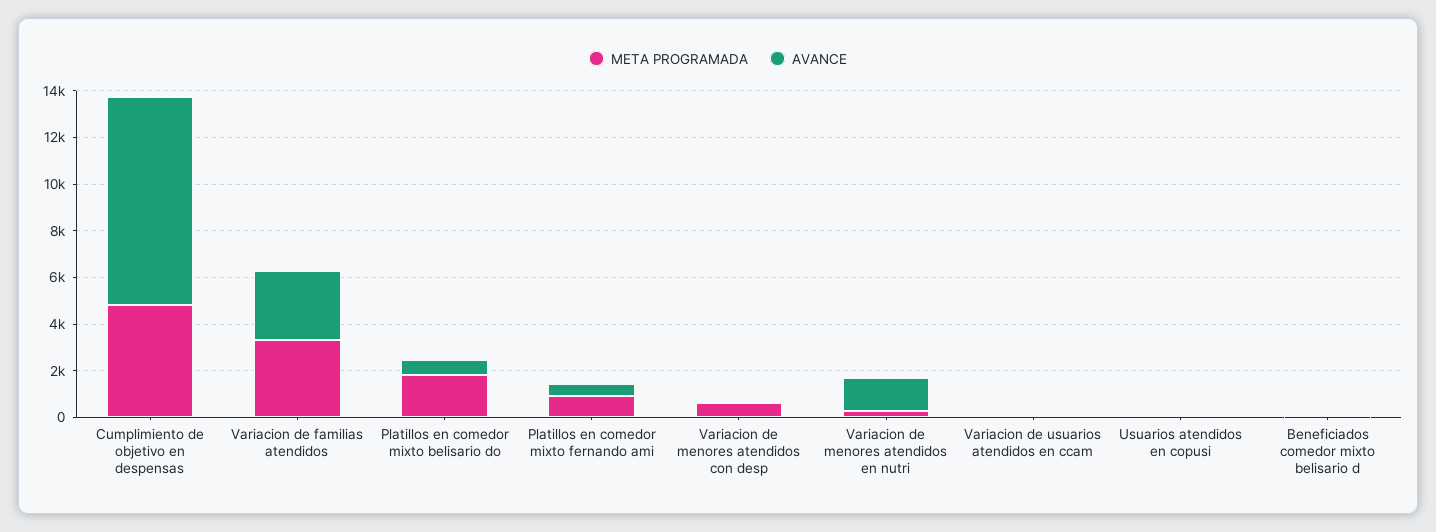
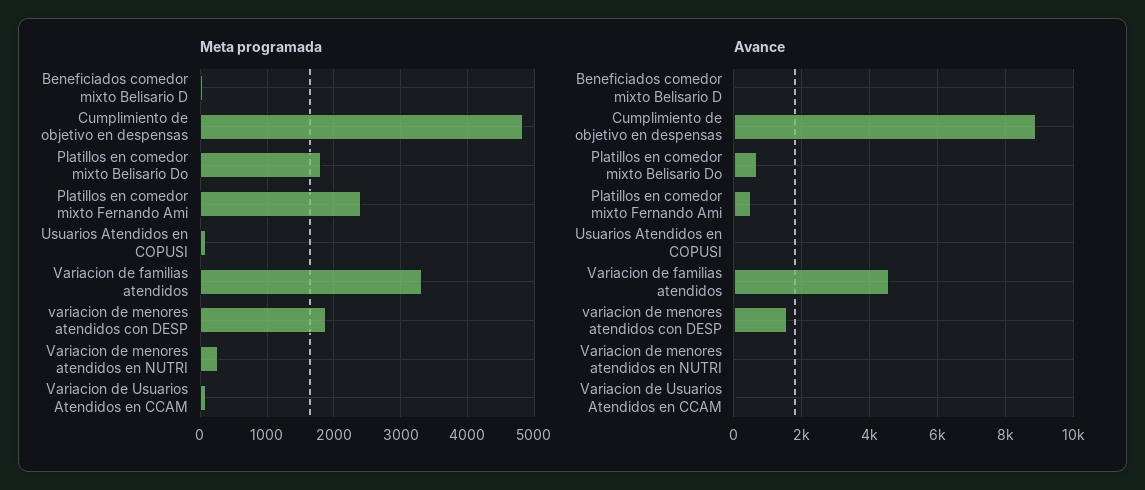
  {
    "META PROGRAMADA": {
      "Cumplimiento de objetivo en despensas": 4800,
      "Variacion de familias atendidos": 3300,
      "Platillos en comedor mixto belisario do": 1800,
-     "Platillos en comedor mixto fernando ami": 1000,
+     "Platillos en comedor mixto fernando ami": 2400,
-     "Variacion de menores atendidos con desp": 500,
+     "Variacion de menores atendidos con desp": 1900,
      "Variacion de menores atendidos en nutri": 300,
      "Variacion de usuarios atendidos en ccam": 100,
      "Usuarios atendidos en copusi": 100,
      "Beneficiados comedor mixto belisario d": 0
    },
    "AVANCE": {
      "Cumplimiento de objetivo en despensas": 8800,
-     "Variacion de familias atendidos": 3000,
+     "Variacion de familias atendidos": 4600,
      "Platillos en comedor mixto belisario do": 600,
      "Platillos en comedor mixto fernando ami": 600,
-     "Variacion de menores atendidos con desp": 0,
+     "Variacion de menores atendidos con desp": 1600,
-     "Variacion de menores atendidos en nutri": 1500,
+     "Variacion de menores atendidos en nutri": 0,
      "Variacion de usuarios atendidos en ccam": 0,
      "Usuarios atendidos en copusi": 0,
      "Beneficiados comedor mixto belisario d": 0
    }
  }

